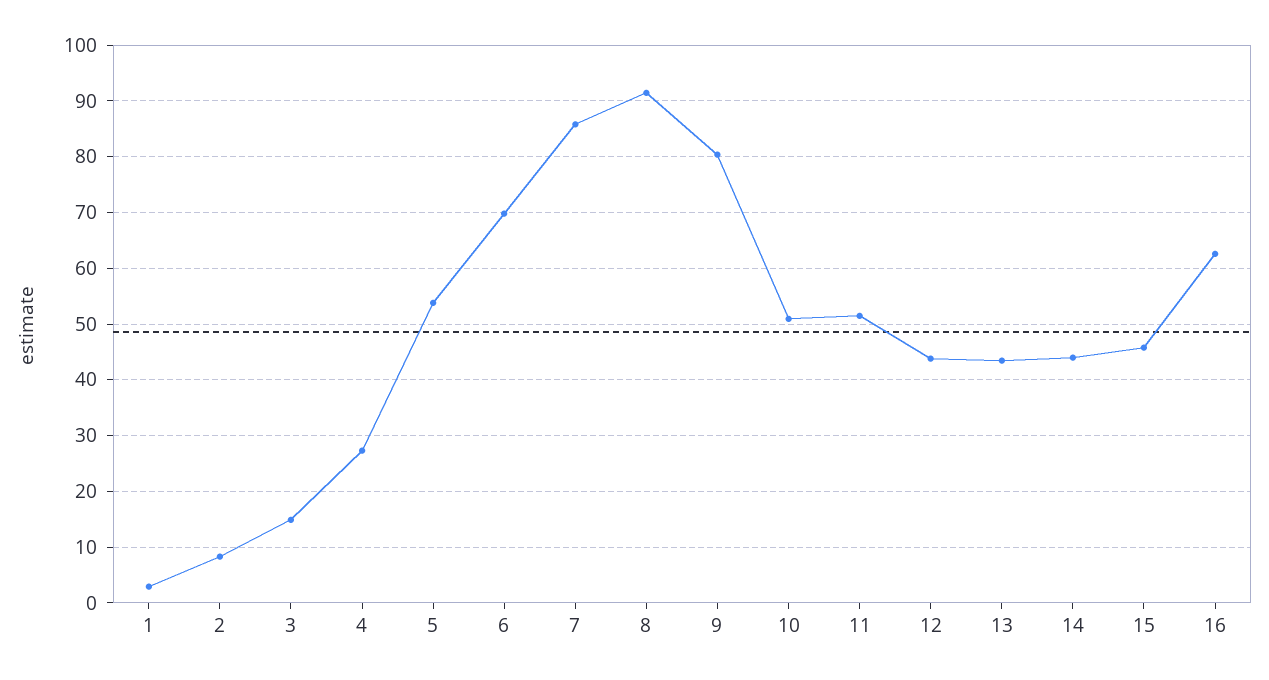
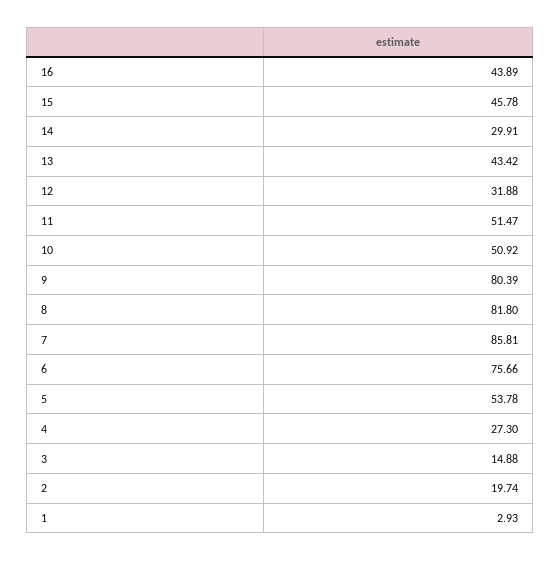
  {
    "1": 2.93,
-   "2": 8,
+   "2": 19.74,
    "3": 14.88,
    "4": 27.3,
    "5": 53.78,
-   "6": 70,
+   "6": 75.66,
    "7": 85.81,
-   "8": 92,
+   "8": 81.8,
    "9": 80.39,
    "10": 50.92,
    "11": 51.47,
-   "12": 44,
+   "12": 31.88,
    "13": 43.42,
-   "14": 44,
+   "14": 29.91,
    "15": 45.78,
-   "16": 62
+   "16": 43.89
  }

